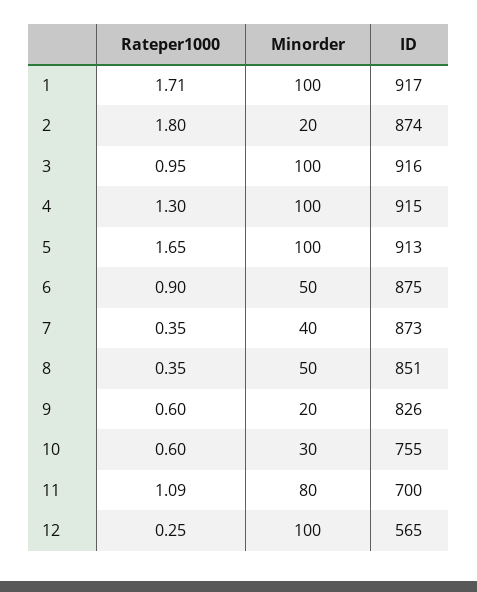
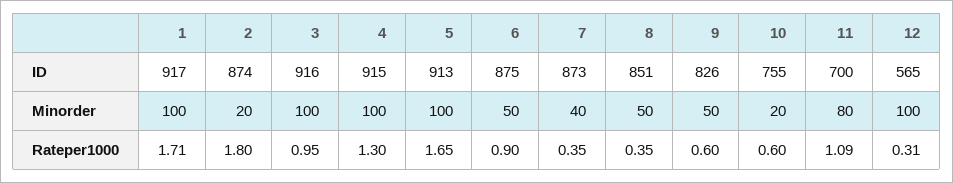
  {
    "Rateper1000": {
      "1": 1.71,
      "2": 1.8,
      "3": 0.95,
      "4": 1.3,
      "5": 1.65,
      "6": 0.9,
      "7": 0.35,
      "8": 0.35,
      "9": 0.6,
      "10": 0.6,
      "11": 1.09,
-     "12": 0.25
+     "12": 0.31
    },
    "Minorder": {
      "1": 100,
      "2": 20,
      "3": 100,
      "4": 100,
      "5": 100,
      "6": 50,
      "7": 40,
      "8": 50,
-     "9": 20,
+     "9": 50,
-     "10": 30,
+     "10": 20,
      "11": 80,
      "12": 100
    },
    "ID": {
      "1": 917,
      "2": 874,
      "3": 916,
      "4": 915,
      "5": 913,
      "6": 875,
      "7": 873,
      "8": 851,
      "9": 826,
      "10": 755,
      "11": 700,
      "12": 565
    }
  }

